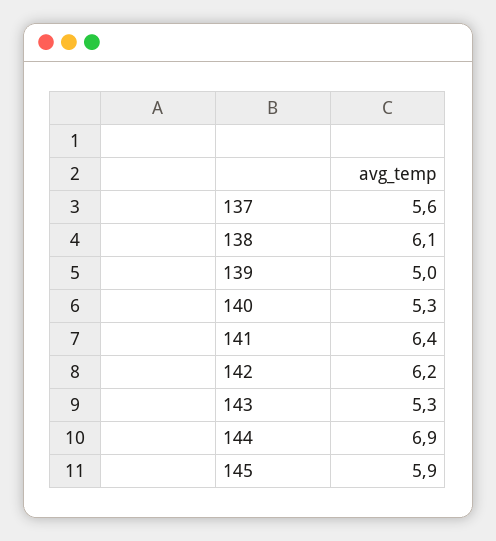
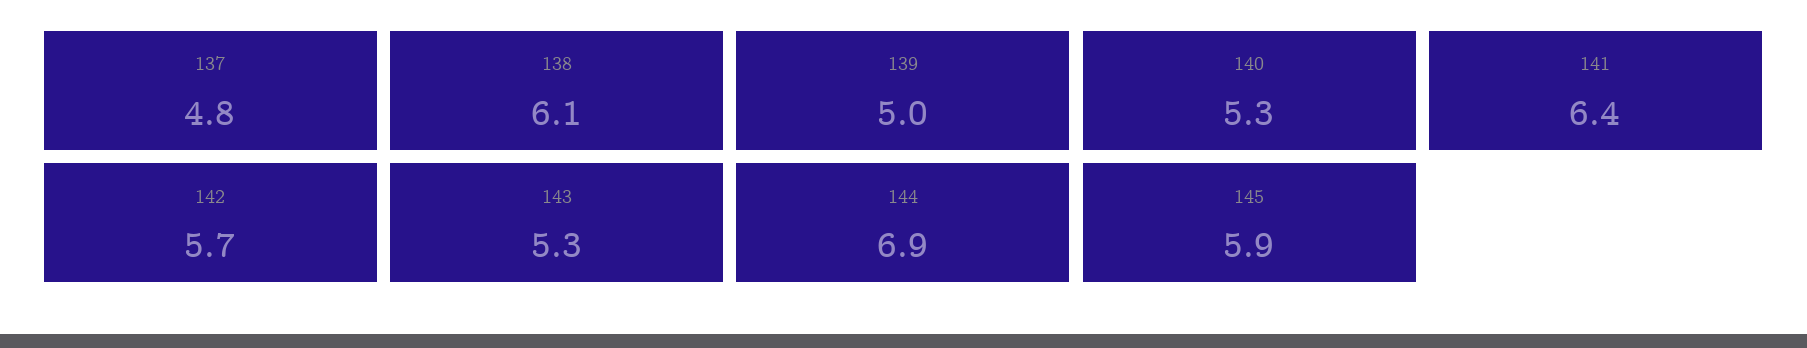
  {
-   "137": 5.6,
+   "137": 4.8,
    "138": 6.1,
    "139": 5,
    "140": 5.3,
    "141": 6.4,
-   "142": 6.2,
+   "142": 5.7,
    "143": 5.3,
    "144": 6.9,
    "145": 5.9
  }

